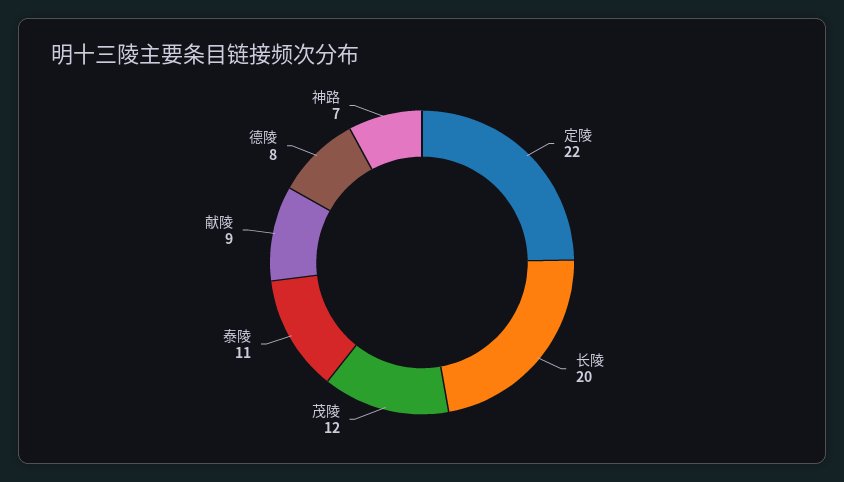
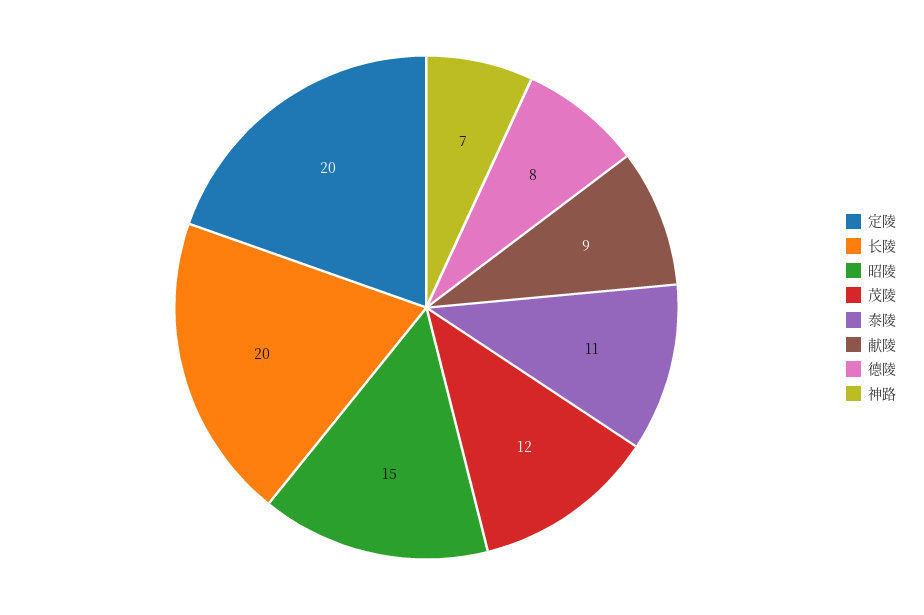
  {
-   "定陵": 22,
+   "定陵": 20,
    "长陵": 20,
    "茂陵": 12,
    "泰陵": 11,
    "献陵": 9,
    "德陵": 8,
-   "神路": 7
+   "神路": 7,
+   "昭陵": 15
  }

